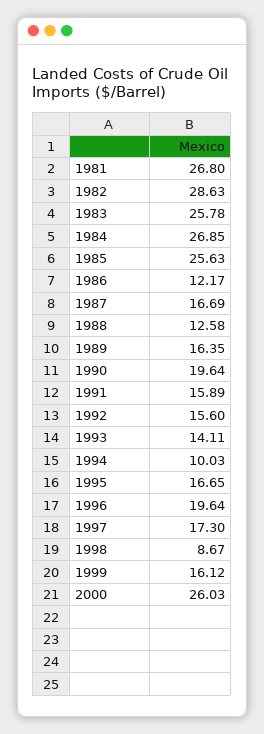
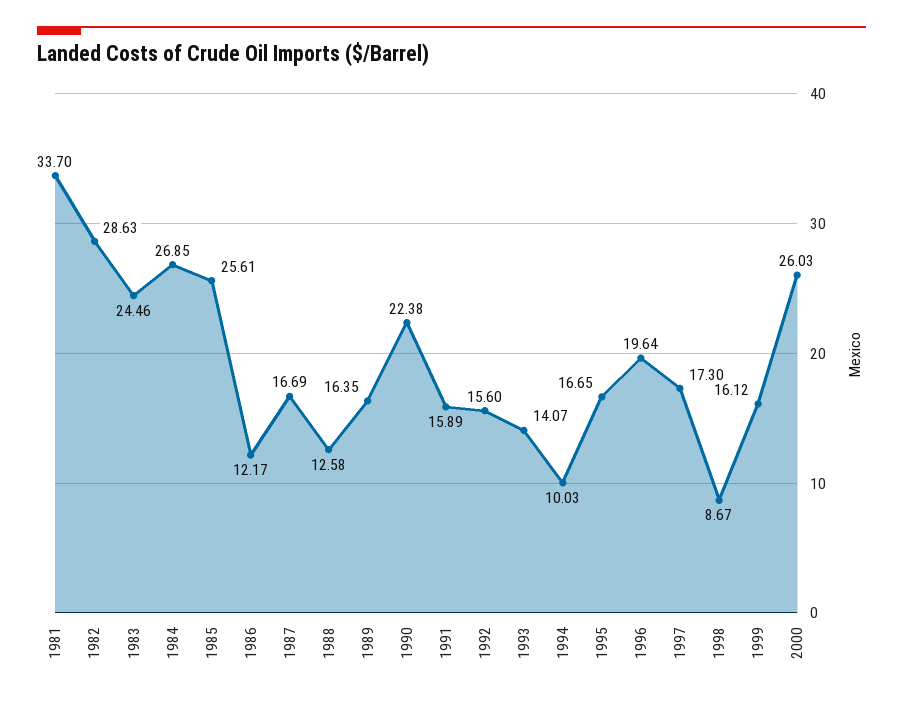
  {
-   "1981": 26.8,
+   "1981": 33.7,
    "1982": 28.63,
-   "1983": 25.78,
+   "1983": 24.46,
    "1984": 26.85,
-   "1985": 25.63,
+   "1985": 25.61,
    "1986": 12.17,
    "1987": 16.69,
    "1988": 12.58,
    "1989": 16.35,
-   "1990": 19.64,
+   "1990": 22.38,
    "1991": 15.89,
    "1992": 15.6,
-   "1993": 14.11,
+   "1993": 14.07,
    "1994": 10.03,
    "1995": 16.65,
    "1996": 19.64,
    "1997": 17.3,
    "1998": 8.67,
    "1999": 16.12,
    "2000": 26.03
  }

